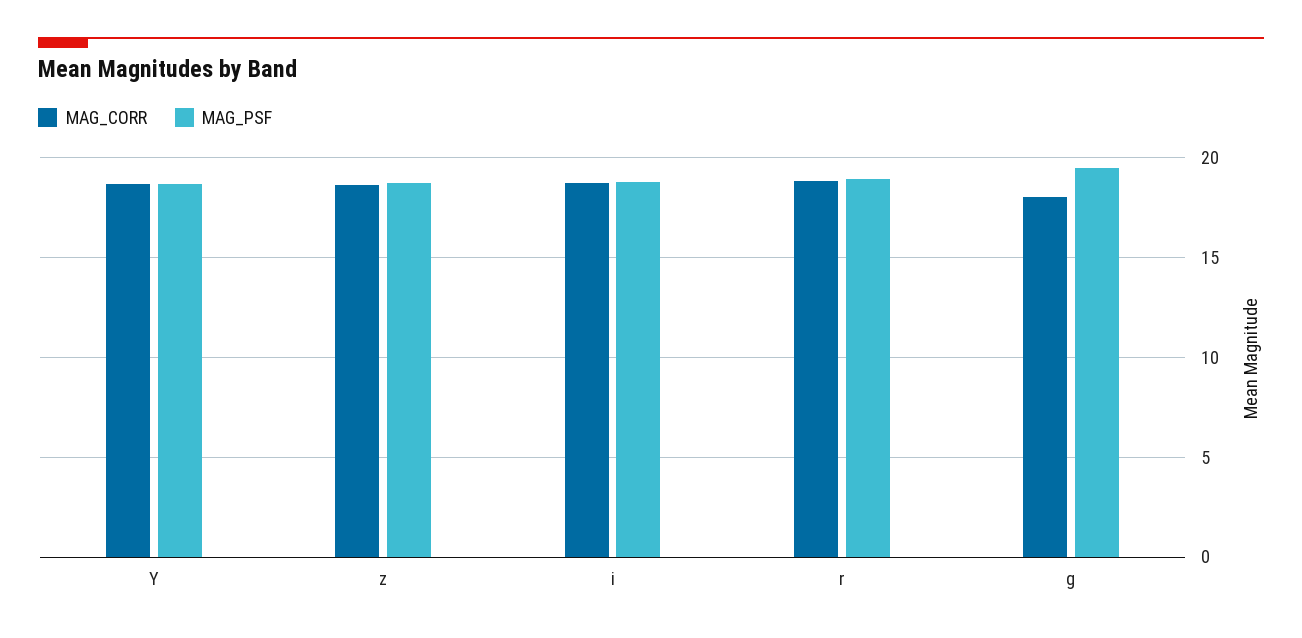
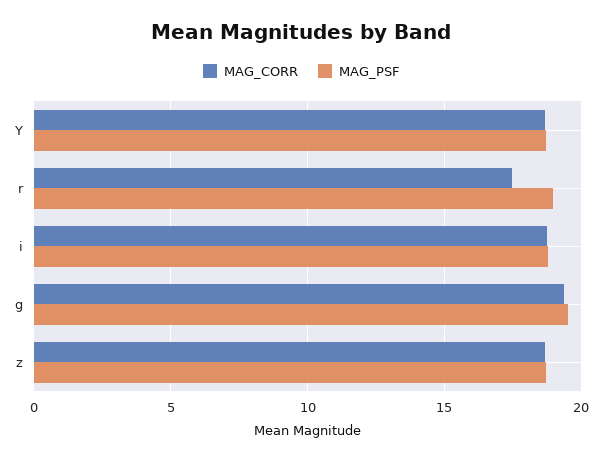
  {
    "MAG_CORR": {
      "Y": 18.5,
      "z": 18.5,
      "i": 18.5,
-     "r": 19,
+     "r": 17.5,
-     "g": 18
+     "g": 19.5
    },
    "MAG_PSF": {
      "Y": 18.5,
      "z": 18.5,
      "i": 19,
      "r": 19,
      "g": 19.5
    }
  }

